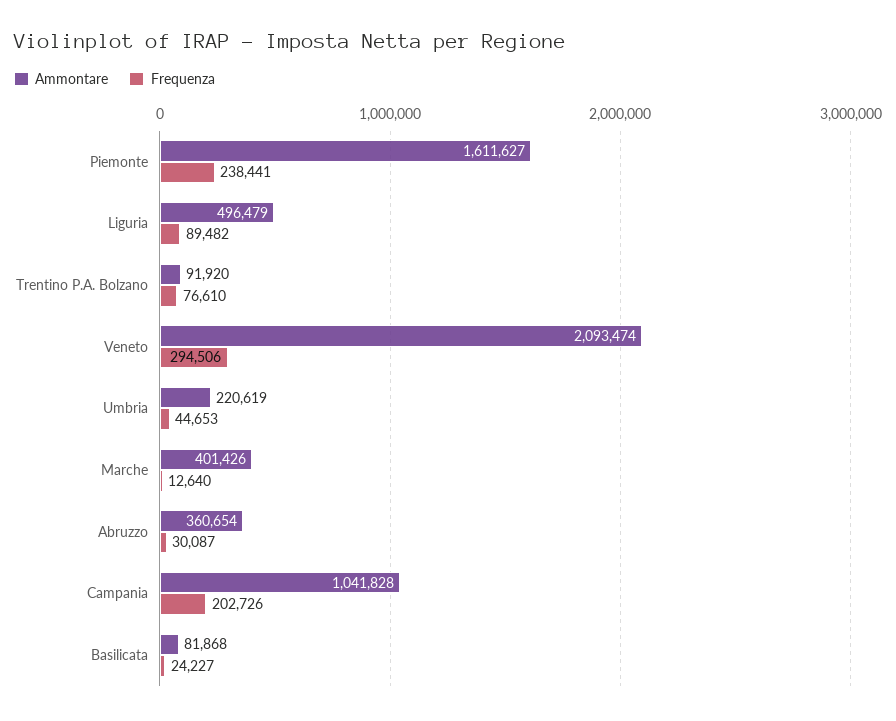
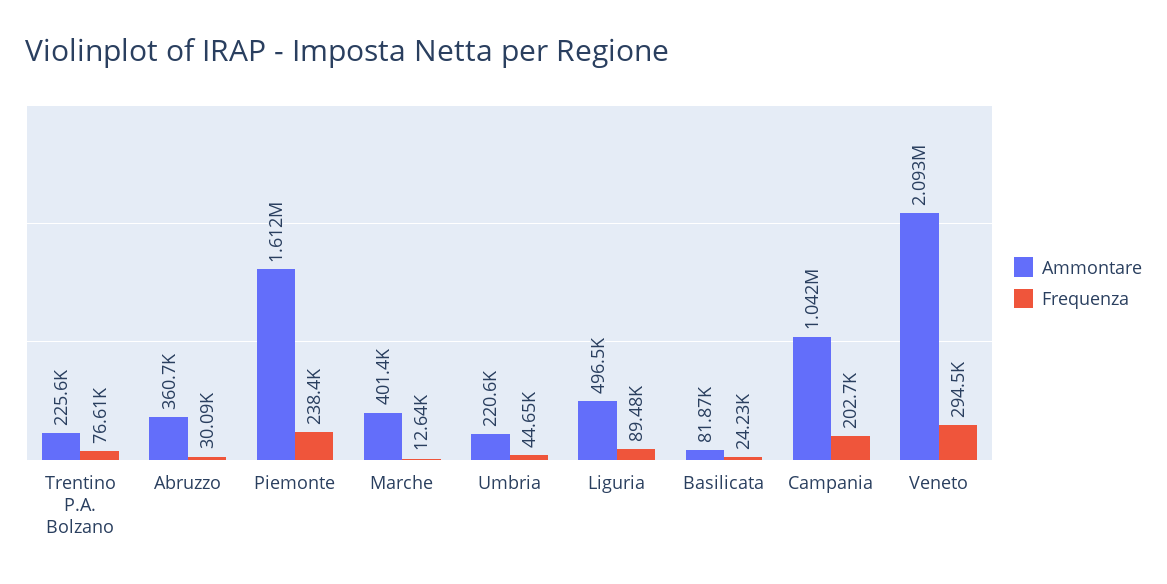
  {
    "Ammontare": {
      "Piemonte": 1611627,
      "Liguria": 496479,
-     "Trentino P.A. Bolzano": 91920,
+     "Trentino P.A. Bolzano": 225600,
      "Veneto": 2093474,
      "Umbria": 220619,
      "Marche": 401426,
      "Abruzzo": 360654,
      "Campania": 1041828,
      "Basilicata": 81868
    },
    "Frequenza": {
      "Piemonte": 238441,
      "Liguria": 89482,
      "Trentino P.A. Bolzano": 76610,
      "Veneto": 294506,
      "Umbria": 44653,
      "Marche": 12640,
      "Abruzzo": 30087,
      "Campania": 202726,
      "Basilicata": 24227
    }
  }

